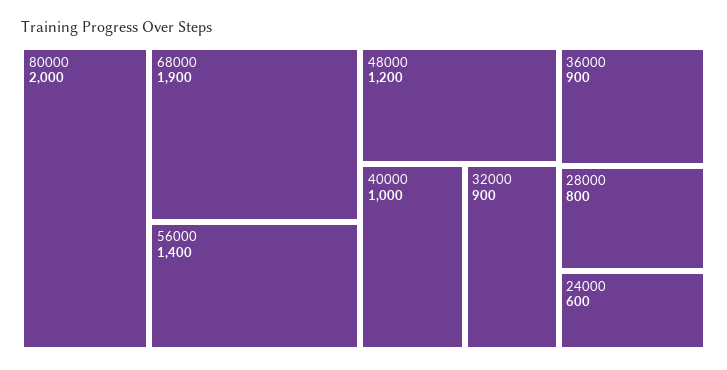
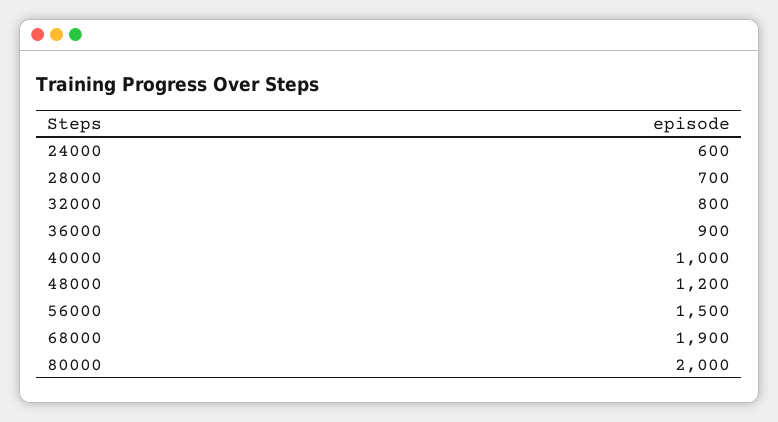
  {
    "80000": 2000,
    "68000": 1900,
-   "56000": 1400,
+   "56000": 1500,
    "48000": 1200,
    "40000": 1000,
-   "32000": 900,
+   "32000": 800,
    "36000": 900,
-   "28000": 800,
+   "28000": 700,
    "24000": 600
  }

